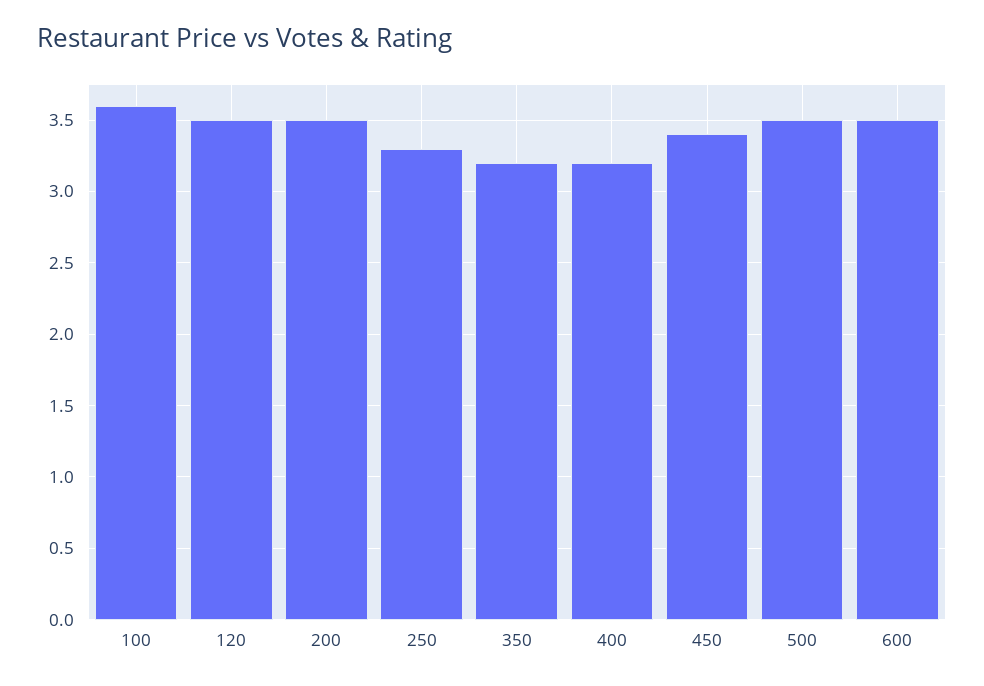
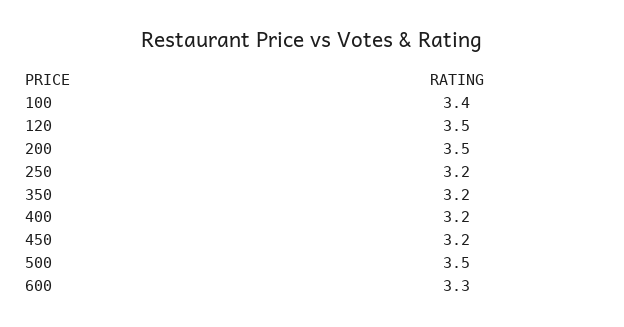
  {
-   "100": 3.6,
+   "100": 3.4,
    "120": 3.5,
    "200": 3.5,
-   "250": 3.3,
+   "250": 3.2,
    "350": 3.2,
    "400": 3.2,
-   "450": 3.4,
+   "450": 3.2,
    "500": 3.5,
-   "600": 3.5
+   "600": 3.3
  }

